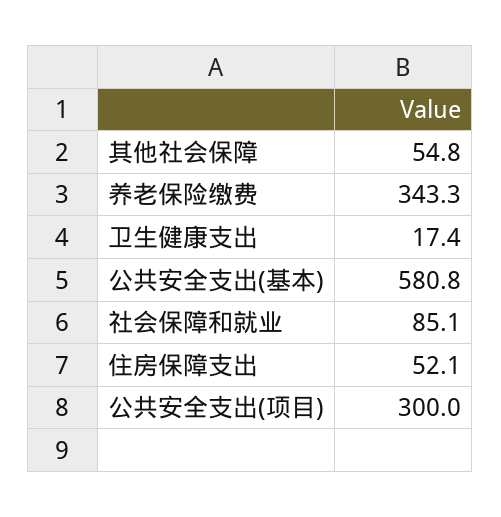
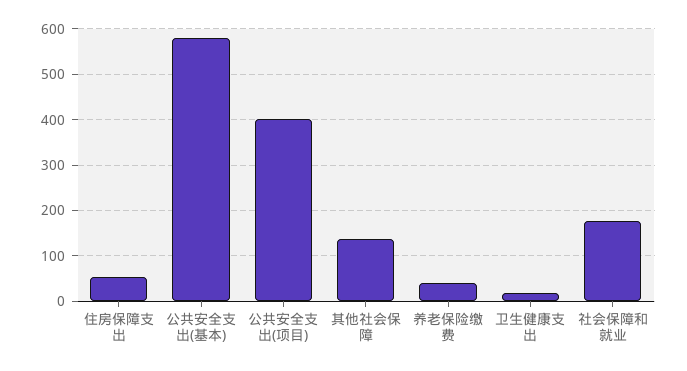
  {
-   "其他社会保障": 54.8,
+   "其他社会保障": 140,
-   "养老保险缴费": 343.3,
+   "养老保险缴费": 40,
    "卫生健康支出": 17.4,
    "公共安全支出(基本)": 580.8,
-   "社会保障和就业": 85.1,
+   "社会保障和就业": 180,
    "住房保障支出": 52.1,
-   "公共安全支出(项目)": 300
+   "公共安全支出(项目)": 400
  }

